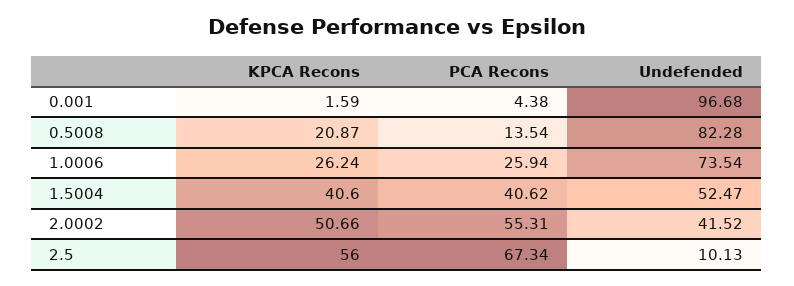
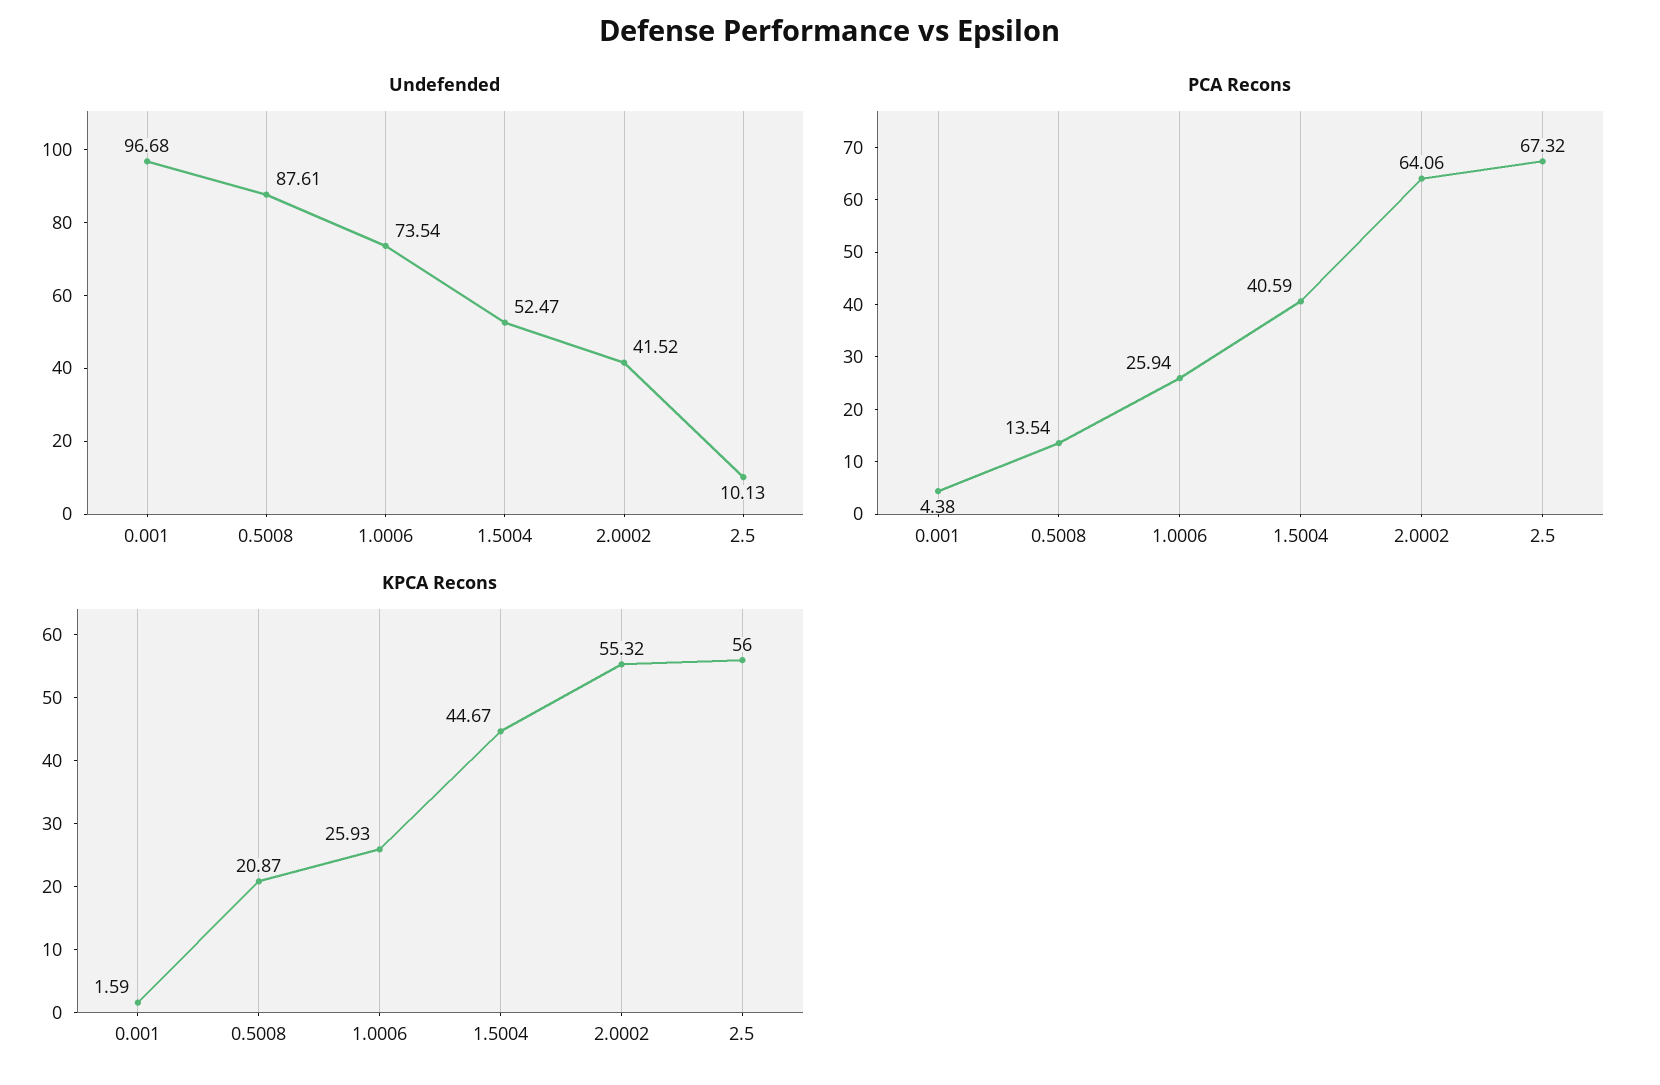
  {
    "KPCA Recons": {
      "0.001": 1.59,
      "0.5008": 20.87,
-     "1.0006": 26.24,
+     "1.0006": 25.93,
-     "1.5004": 40.6,
+     "1.5004": 44.67,
-     "2.0002": 50.66,
+     "2.0002": 55.32,
      "2.5": 56
    },
    "PCA Recons": {
      "0.001": 4.38,
      "0.5008": 13.54,
      "1.0006": 25.94,
-     "1.5004": 40.62,
+     "1.5004": 40.59,
-     "2.0002": 55.31,
+     "2.0002": 64.06,
-     "2.5": 67.34
+     "2.5": 67.32
    },
    "Undefended": {
      "0.001": 96.68,
-     "0.5008": 82.28,
+     "0.5008": 87.61,
      "1.0006": 73.54,
      "1.5004": 52.47,
      "2.0002": 41.52,
      "2.5": 10.13
    }
  }

